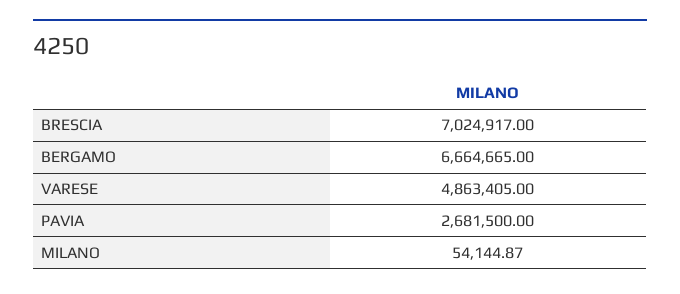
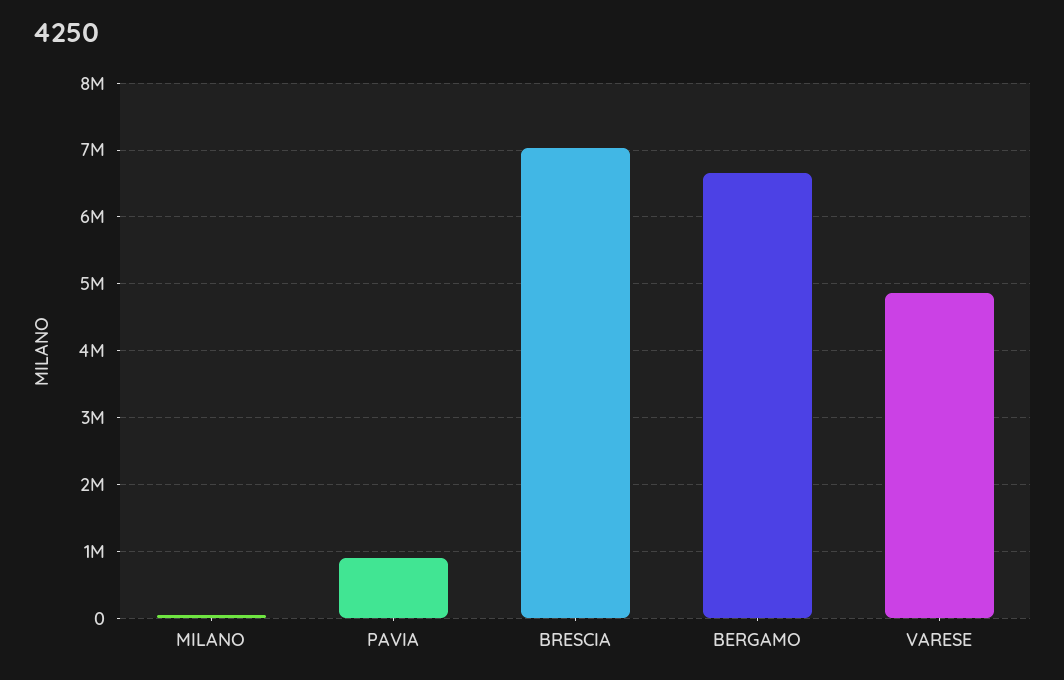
  {
    "BRESCIA": 7024917,
    "BERGAMO": 6664665,
    "VARESE": 4863405,
-   "PAVIA": 2681500,
+   "PAVIA": 900000,
    "MILANO": 54144.87
  }

